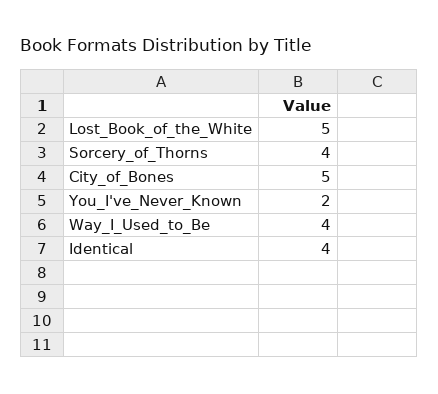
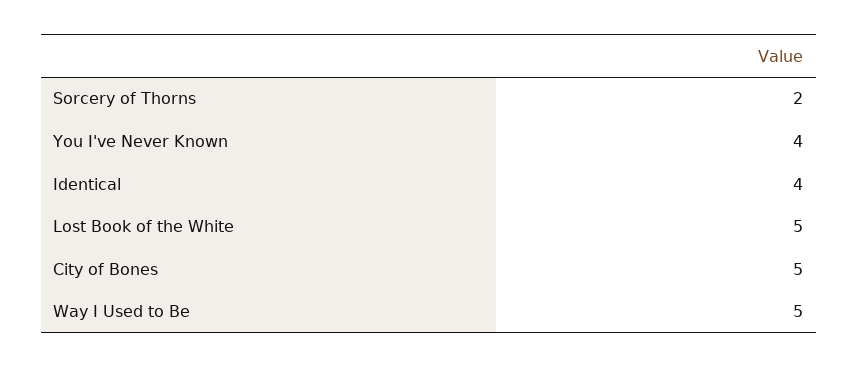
  {
    "Lost_Book_of_the_White": 5,
-   "Sorcery_of_Thorns": 4,
+   "Sorcery_of_Thorns": 2,
    "City_of_Bones": 5,
-   "You_I've_Never_Known": 2,
+   "You_I've_Never_Known": 4,
-   "Way_I_Used_to_Be": 4,
+   "Way_I_Used_to_Be": 5,
    "Identical": 4
  }

